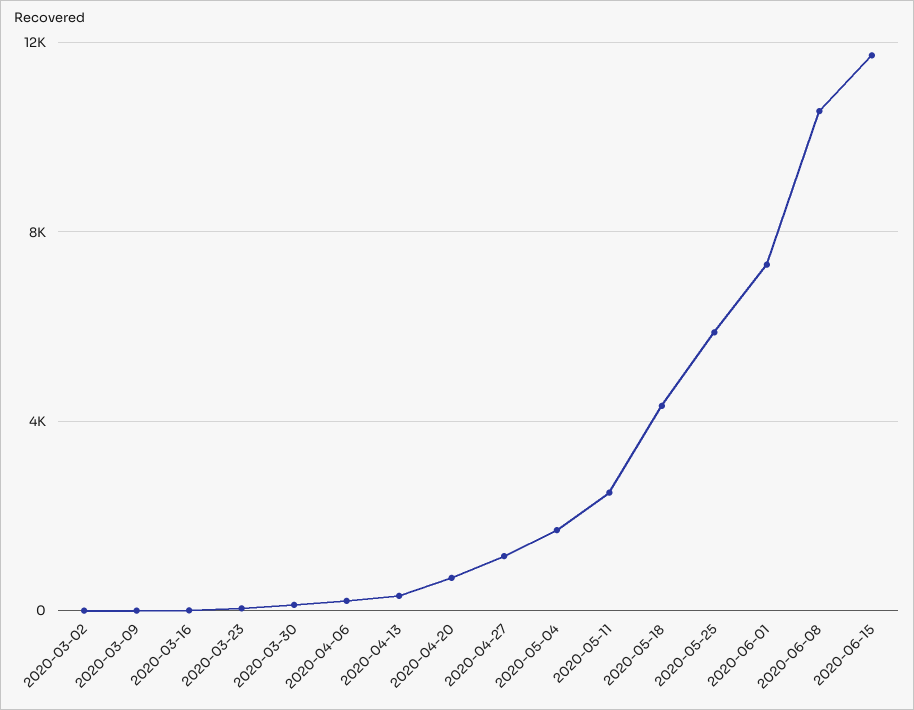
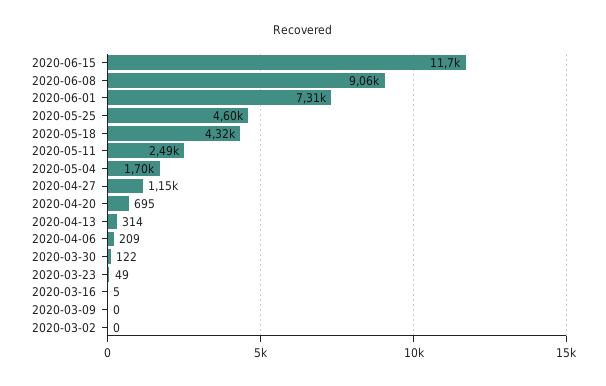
  {
    "2020-03-02": 0,
    "2020-03-09": 0,
    "2020-03-16": 5,
    "2020-03-23": 49,
    "2020-03-30": 122,
    "2020-04-06": 209,
    "2020-04-13": 314,
    "2020-04-20": 695,
    "2020-04-27": 1150,
    "2020-05-04": 1700,
    "2020-05-11": 2490,
    "2020-05-18": 4320,
-   "2020-05-25": 6000,
+   "2020-05-25": 4600,
    "2020-06-01": 7310,
-   "2020-06-08": 10500,
+   "2020-06-08": 9060,
    "2020-06-15": 11700
  }

